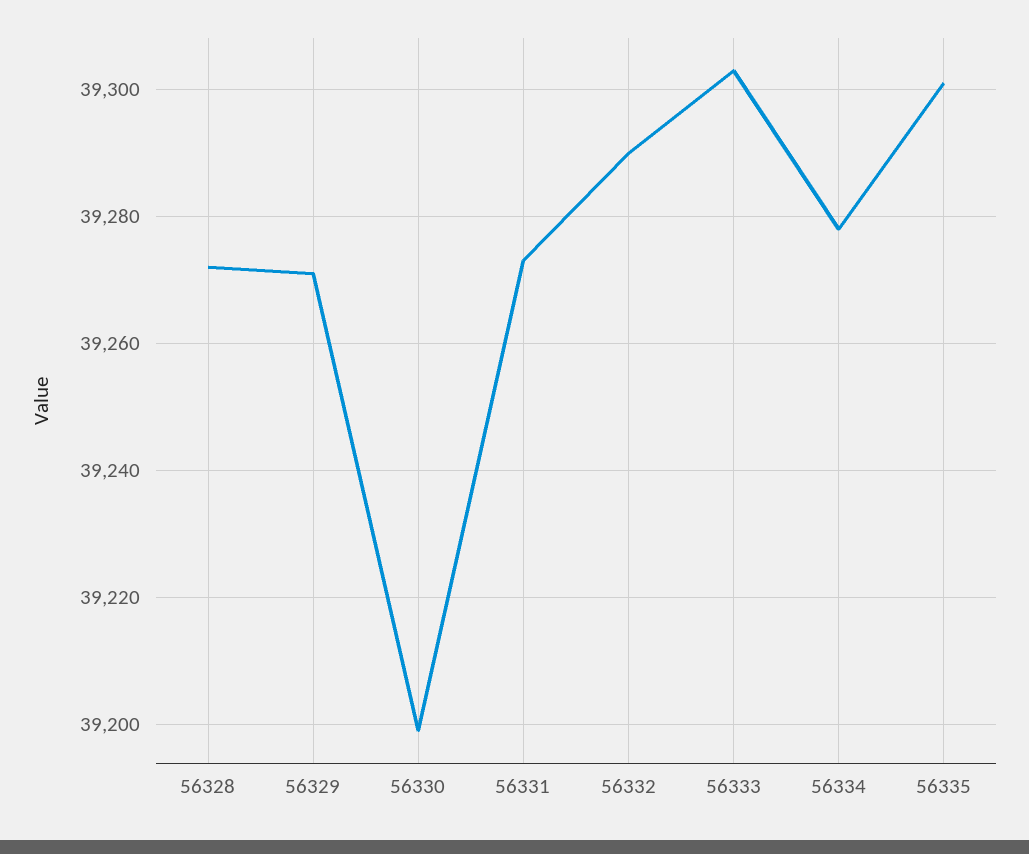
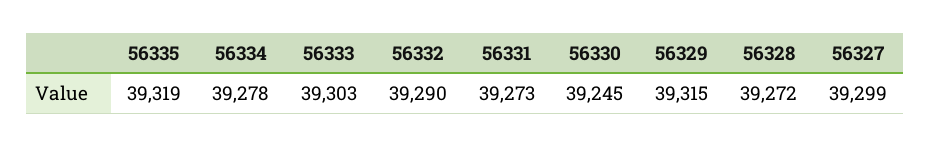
  {
    "56328": 39272,
-   "56329": 39270,
+   "56329": 39315,
-   "56330": 39200,
+   "56330": 39245,
    "56331": 39273,
    "56332": 39290,
    "56333": 39303,
    "56334": 39278,
-   "56335": 39300
+   "56335": 39319,
+   "56327": 39299
  }

